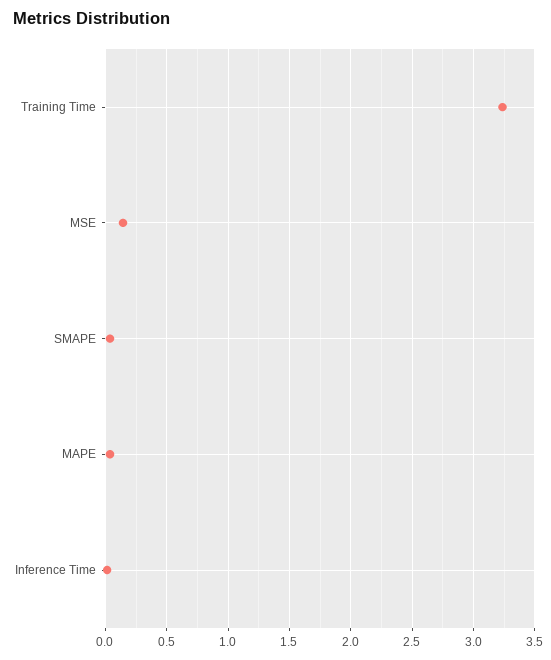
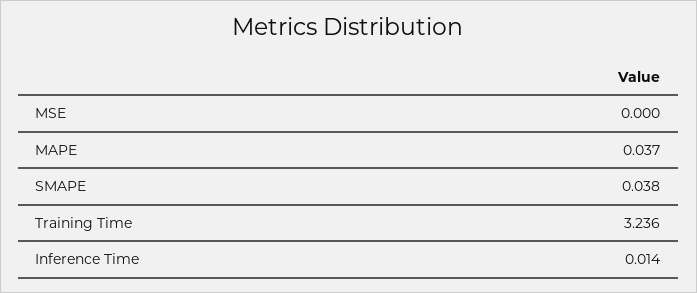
  {
    "Training Time": 3.236,
-   "MSE": 0.15,
+   "MSE": 0,
    "SMAPE": 0.038,
    "MAPE": 0.037,
    "Inference Time": 0.014
  }

